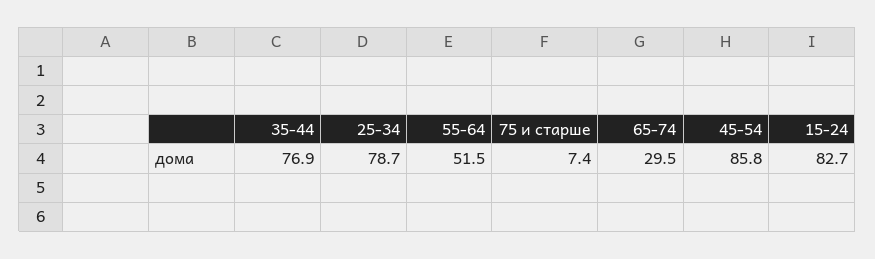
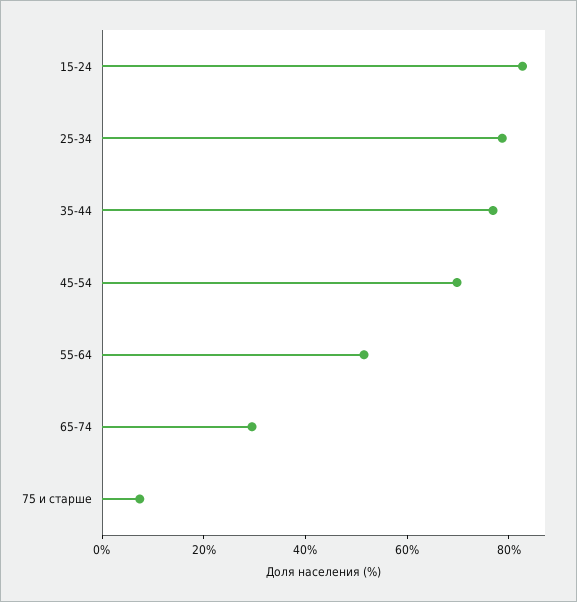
  {
    "35-44": 76.9,
    "25-34": 78.7,
    "55-64": 51.5,
    "75 и старше": 7.4,
    "65-74": 29.5,
-   "45-54": 85.8,
+   "45-54": 70,
    "15-24": 82.7
  }

